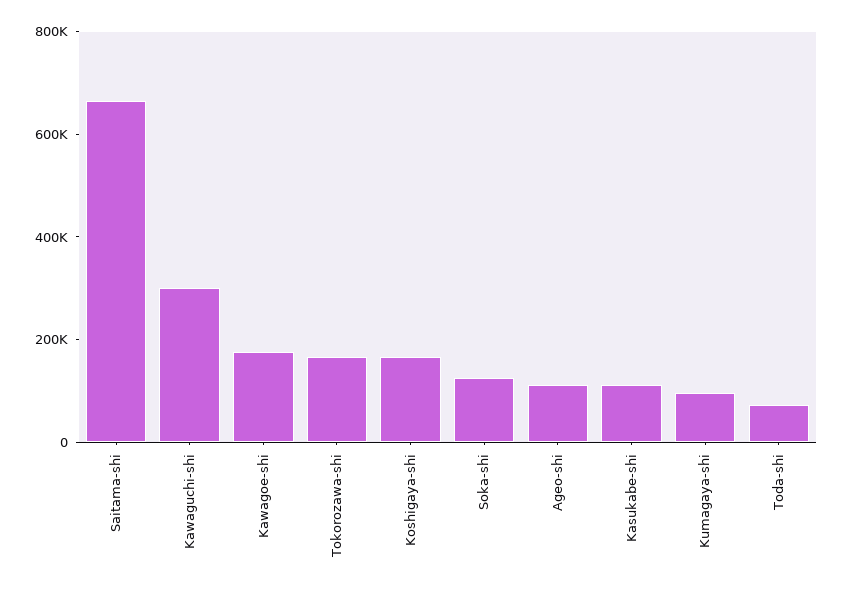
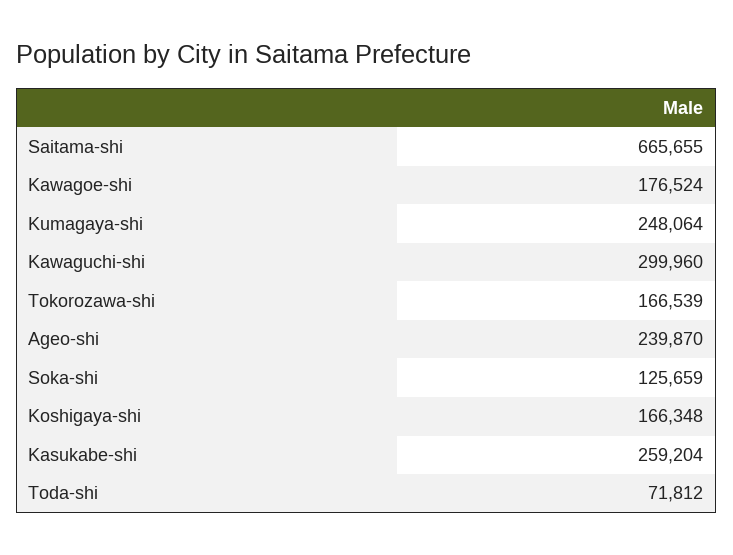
  {
    "Saitama-shi": 665655,
    "Kawaguchi-shi": 299960,
    "Kawagoe-shi": 176524,
    "Tokorozawa-shi": 166539,
    "Koshigaya-shi": 166348,
    "Soka-shi": 125659,
-   "Ageo-shi": 100000,
+   "Ageo-shi": 239870,
-   "Kasukabe-shi": 100000,
+   "Kasukabe-shi": 259204,
-   "Kumagaya-shi": 100000,
+   "Kumagaya-shi": 248064,
    "Toda-shi": 71812
  }

